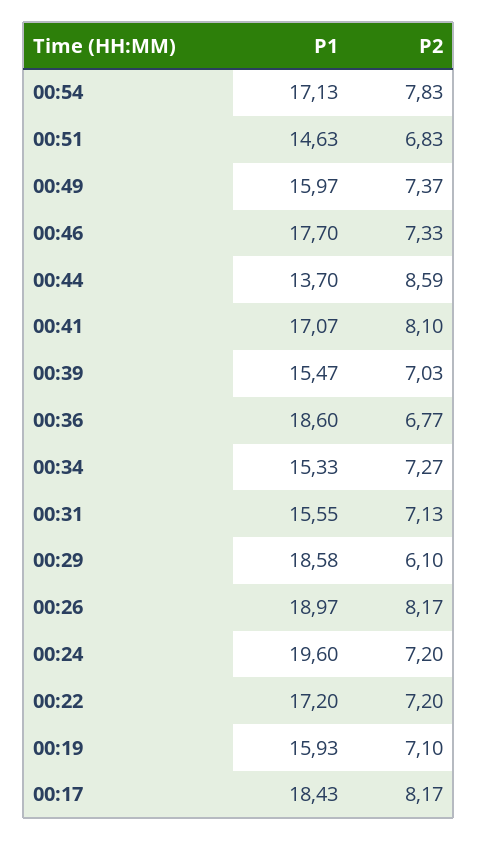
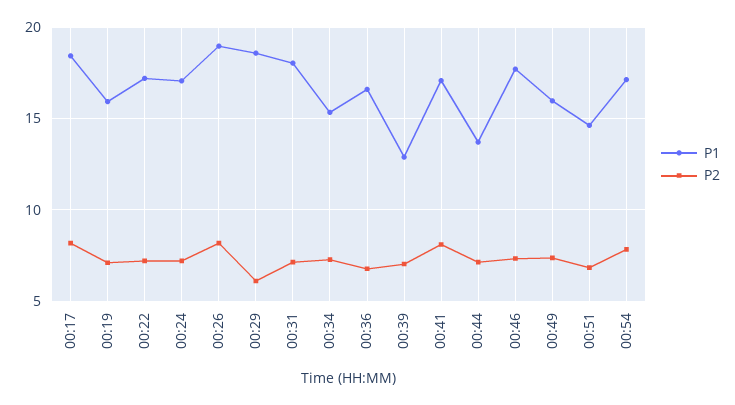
  {
    "P1": {
      "00:54": 17.13,
      "00:51": 14.63,
      "00:49": 15.97,
      "00:46": 17.7,
      "00:44": 13.7,
      "00:41": 17.07,
-     "00:39": 15.47,
+     "00:39": 13,
-     "00:36": 18.6,
+     "00:36": 16.5,
      "00:34": 15.33,
-     "00:31": 15.55,
+     "00:31": 18,
      "00:29": 18.58,
      "00:26": 18.97,
-     "00:24": 19.6,
+     "00:24": 17,
      "00:22": 17.2,
      "00:19": 15.93,
      "00:17": 18.43
    },
    "P2": {
      "00:54": 7.83,
      "00:51": 6.83,
      "00:49": 7.37,
      "00:46": 7.33,
-     "00:44": 8.59,
+     "00:44": 7,
      "00:41": 8.1,
      "00:39": 7.03,
      "00:36": 6.77,
      "00:34": 7.27,
      "00:31": 7.13,
      "00:29": 6.1,
      "00:26": 8.17,
      "00:24": 7.2,
      "00:22": 7.2,
      "00:19": 7.1,
      "00:17": 8.17
    }
  }

